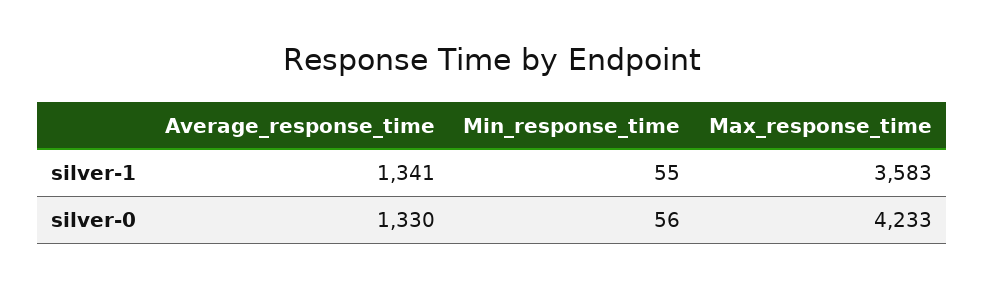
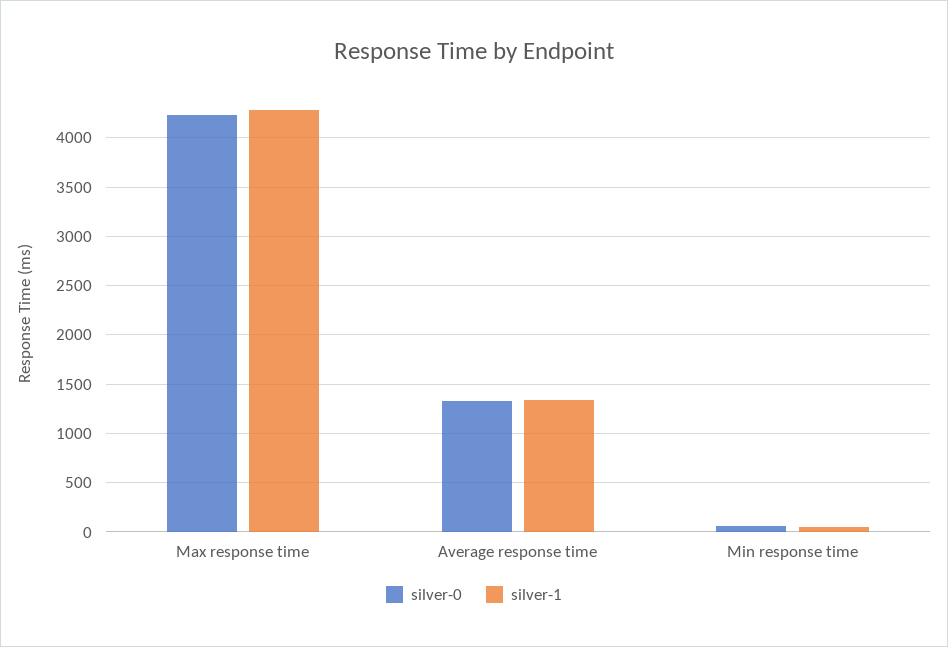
  {
    "silver-1": {
      "Average_response_time": 1341,
      "Min_response_time": 55,
-     "Max_response_time": 3583
+     "Max_response_time": 4300
    },
    "silver-0": {
      "Average_response_time": 1330,
      "Min_response_time": 56,
      "Max_response_time": 4233
    }
  }

